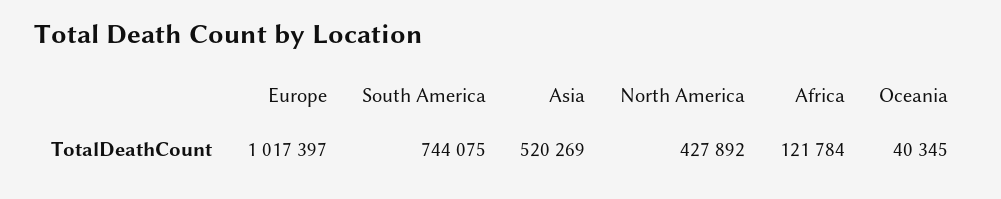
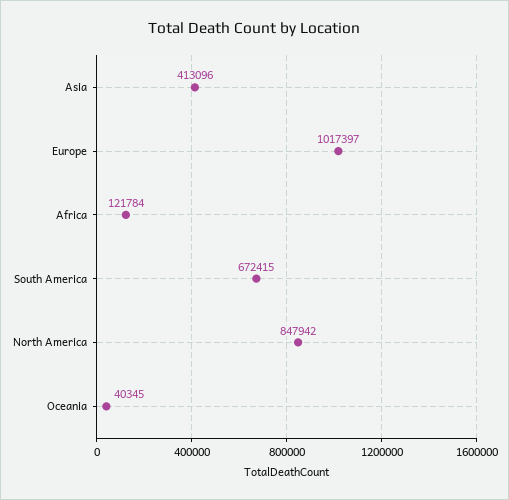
  {
    "Europe": 1017397,
-   "South America": 744075,
+   "South America": 672415,
-   "Asia": 520269,
+   "Asia": 413096,
-   "North America": 427892,
+   "North America": 847942,
    "Africa": 121784,
    "Oceania": 40345
  }

